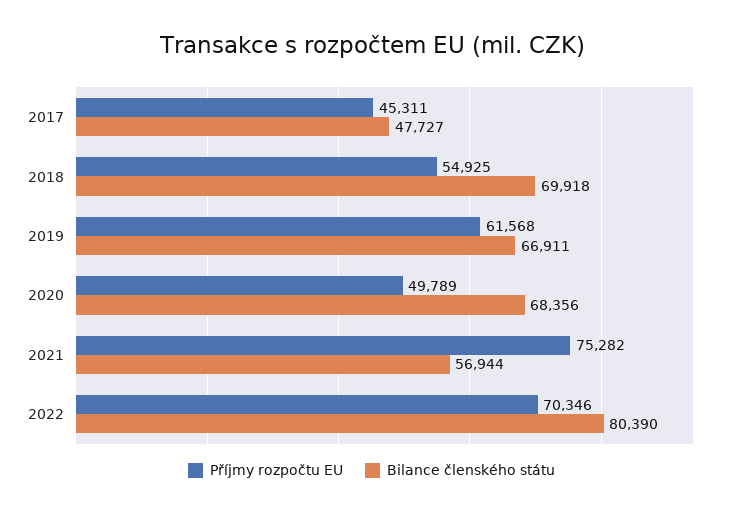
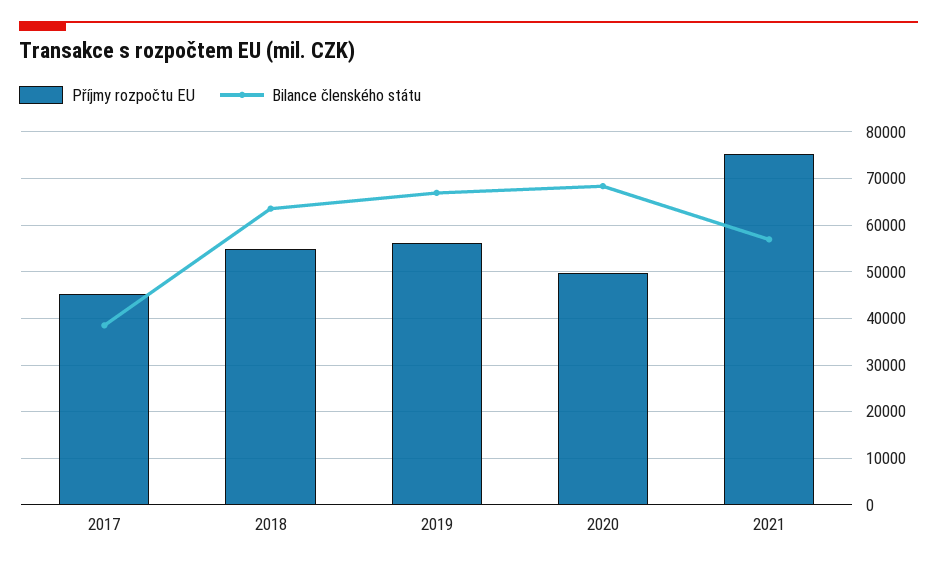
  {
    "Příjmy rozpočtu EU": {
      "2017": 45311,
      "2018": 54925,
-     "2019": 61568,
+     "2019": 56000,
      "2020": 49789,
-     "2021": 75282,
+     "2021": 75282
-     "2022": 70346
    },
    "Bilance členského státu": {
-     "2017": 47727,
+     "2017": 38000,
-     "2018": 69918,
+     "2018": 64000,
      "2019": 66911,
      "2020": 68356,
-     "2021": 56944,
+     "2021": 56944
-     "2022": 80390
    }
  }

